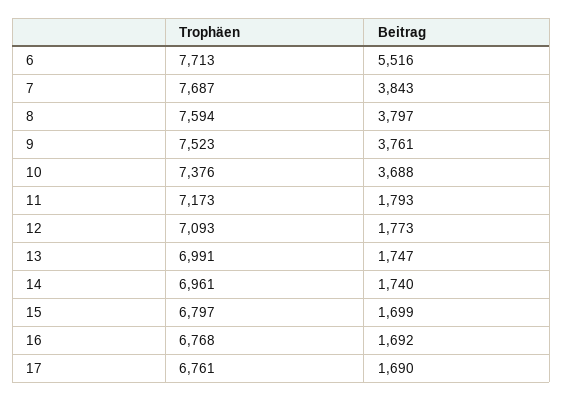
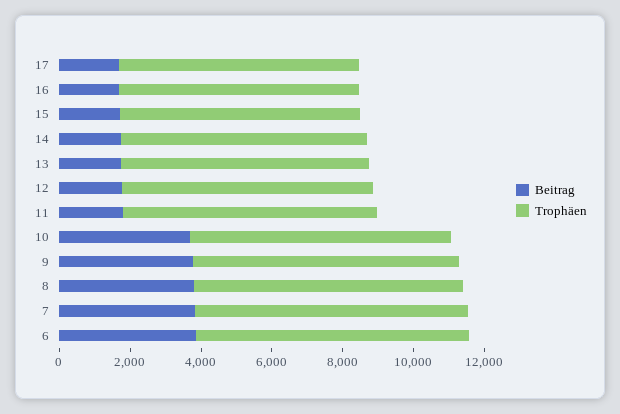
  {
    "Trophäen": {
      "6": 7713,
      "7": 7687,
      "8": 7594,
      "9": 7523,
      "10": 7376,
      "11": 7173,
      "12": 7093,
      "13": 6991,
      "14": 6961,
      "15": 6797,
      "16": 6768,
      "17": 6761
    },
    "Beitrag": {
-     "6": 5516,
+     "6": 4000,
      "7": 3843,
      "8": 3797,
      "9": 3761,
      "10": 3688,
      "11": 1793,
      "12": 1773,
      "13": 1747,
      "14": 1740,
      "15": 1699,
      "16": 1692,
      "17": 1690
    }
  }

